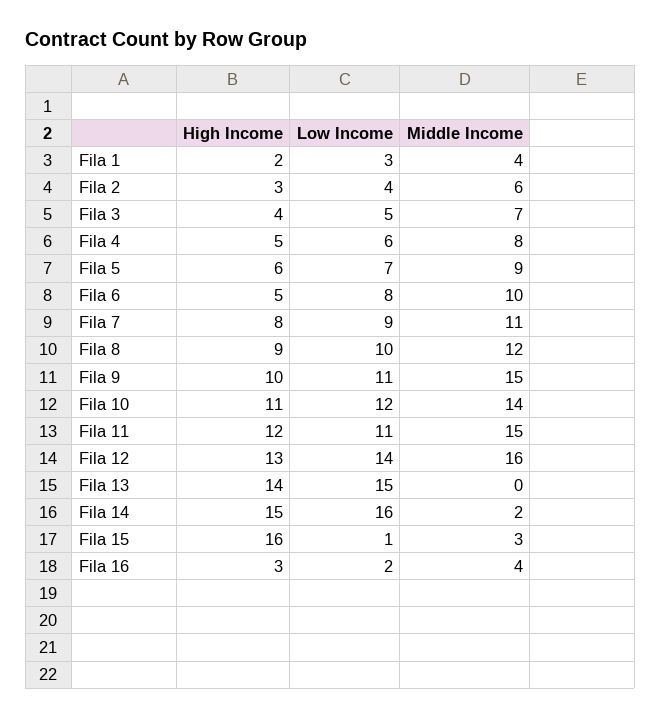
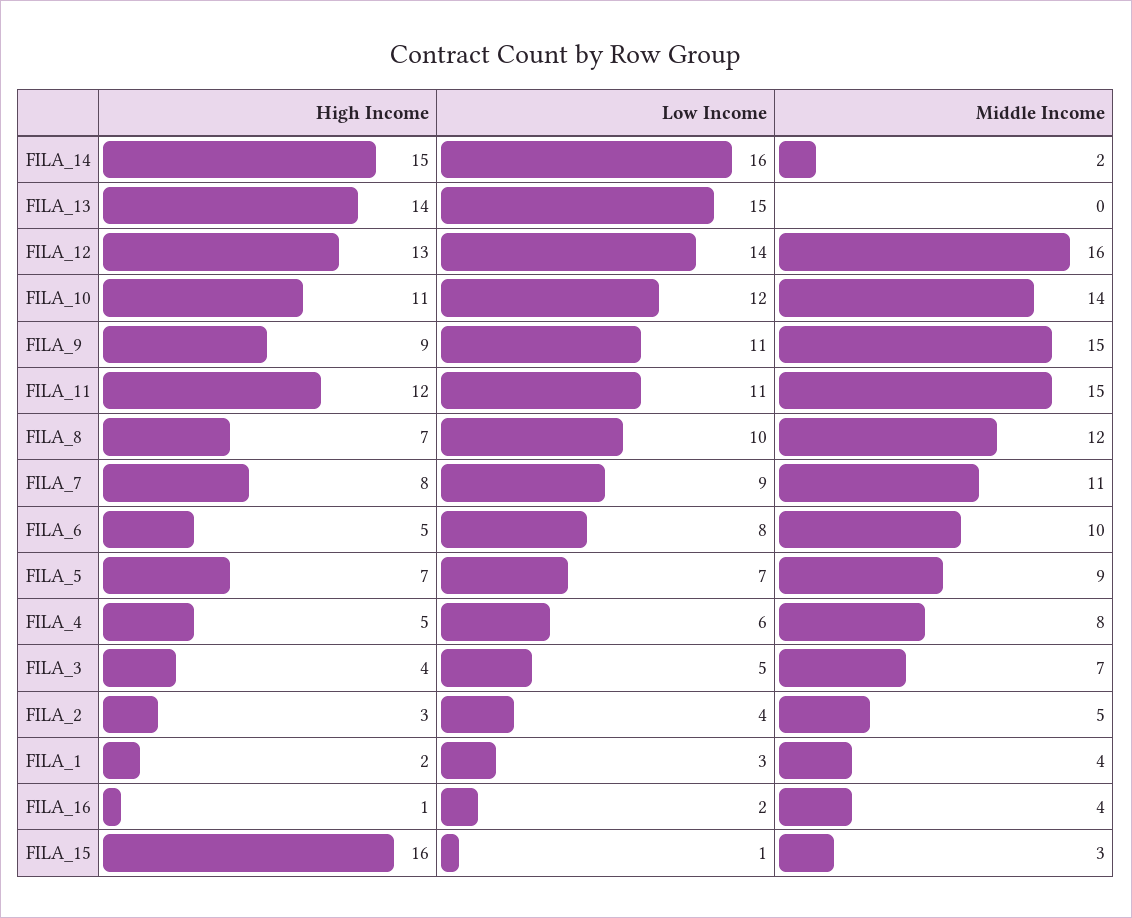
  {
    "High Income": {
      "Fila 1": 2,
      "Fila 2": 3,
      "Fila 3": 4,
      "Fila 4": 5,
-     "Fila 5": 6,
+     "Fila 5": 7,
      "Fila 6": 5,
      "Fila 7": 8,
-     "Fila 8": 9,
+     "Fila 8": 7,
-     "Fila 9": 10,
+     "Fila 9": 9,
      "Fila 10": 11,
      "Fila 11": 12,
      "Fila 12": 13,
      "Fila 13": 14,
      "Fila 14": 15,
      "Fila 15": 16,
-     "Fila 16": 3
+     "Fila 16": 1
    },
    "Low Income": {
      "Fila 1": 3,
      "Fila 2": 4,
      "Fila 3": 5,
      "Fila 4": 6,
      "Fila 5": 7,
      "Fila 6": 8,
      "Fila 7": 9,
      "Fila 8": 10,
      "Fila 9": 11,
      "Fila 10": 12,
      "Fila 11": 11,
      "Fila 12": 14,
      "Fila 13": 15,
      "Fila 14": 16,
      "Fila 15": 1,
      "Fila 16": 2
    },
    "Middle Income": {
      "Fila 1": 4,
-     "Fila 2": 6,
+     "Fila 2": 5,
      "Fila 3": 7,
      "Fila 4": 8,
      "Fila 5": 9,
      "Fila 6": 10,
      "Fila 7": 11,
      "Fila 8": 12,
      "Fila 9": 15,
      "Fila 10": 14,
      "Fila 11": 15,
      "Fila 12": 16,
      "Fila 13": 0,
      "Fila 14": 2,
      "Fila 15": 3,
      "Fila 16": 4
    }
  }

